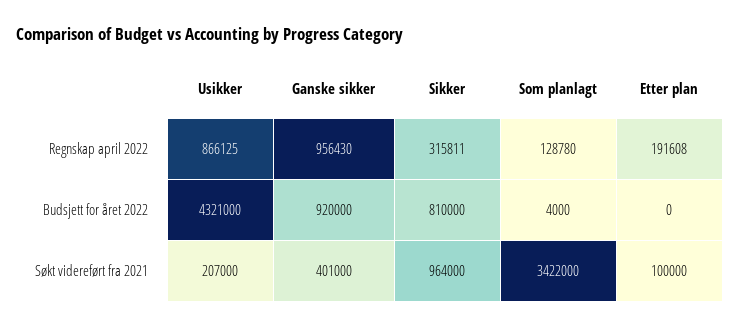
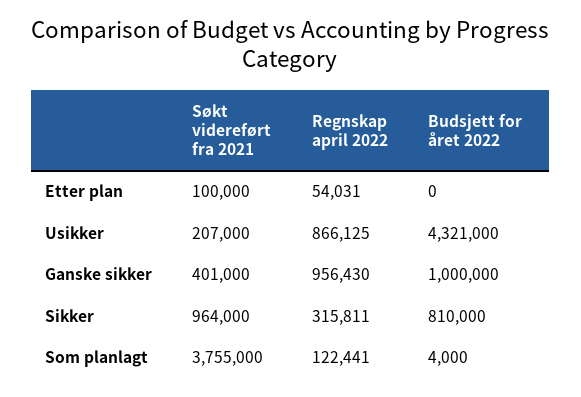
  {
    "Usikker": {
      "Regnskap april 2022": 866125,
      "Budsjett for året 2022": 4321000,
      "Søkt videreført fra 2021": 207000
    },
    "Ganske sikker": {
      "Regnskap april 2022": 956430,
-     "Budsjett for året 2022": 920000,
+     "Budsjett for året 2022": 1000000,
      "Søkt videreført fra 2021": 401000
    },
    "Sikker": {
      "Regnskap april 2022": 315811,
      "Budsjett for året 2022": 810000,
      "Søkt videreført fra 2021": 964000
    },
    "Som planlagt": {
-     "Regnskap april 2022": 128780,
+     "Regnskap april 2022": 122441,
      "Budsjett for året 2022": 4000,
-     "Søkt videreført fra 2021": 3422000
+     "Søkt videreført fra 2021": 3755000
    },
    "Etter plan": {
-     "Regnskap april 2022": 191608,
+     "Regnskap april 2022": 54031,
      "Budsjett for året 2022": 0,
      "Søkt videreført fra 2021": 100000
    }
  }

